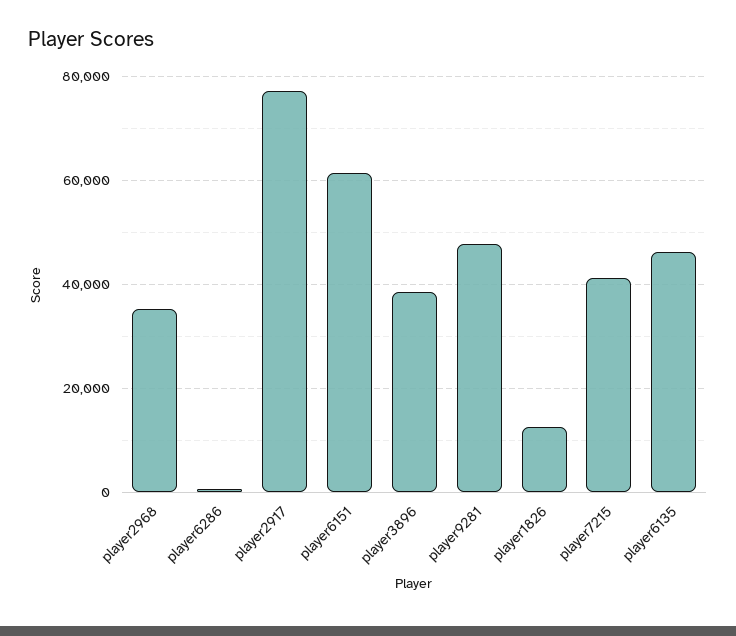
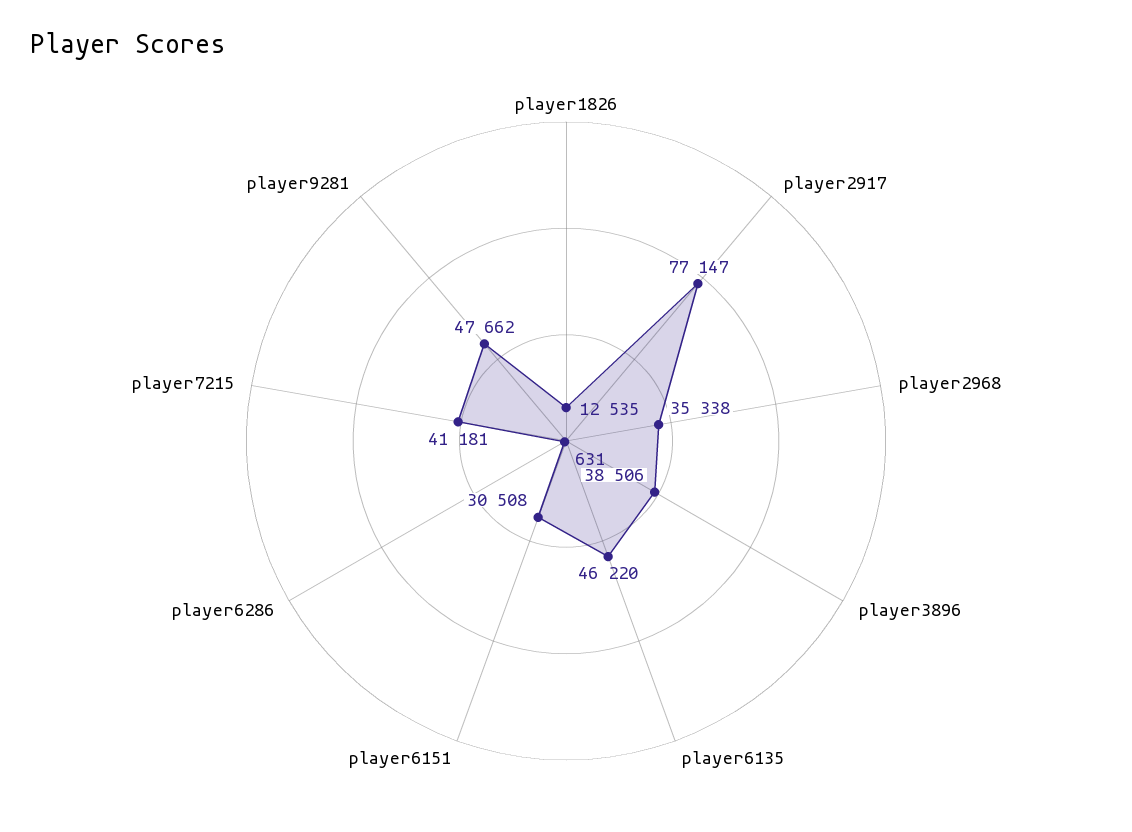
  {
    "player2968": 35338,
    "player6286": 631,
    "player2917": 77147,
-   "player6151": 62000,
+   "player6151": 30508,
    "player3896": 38506,
    "player9281": 47662,
    "player1826": 12535,
    "player7215": 41181,
    "player6135": 46220
  }

